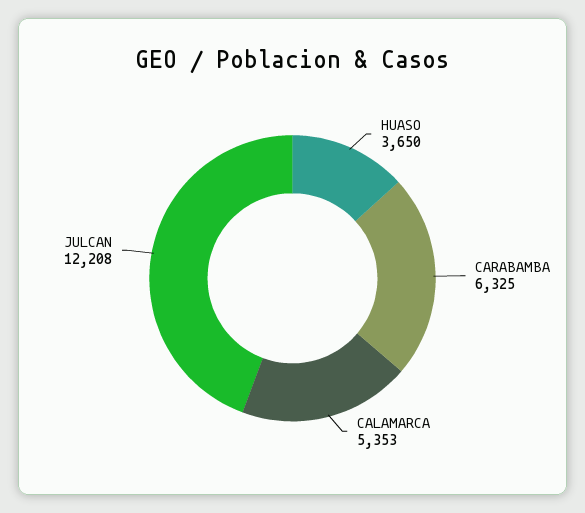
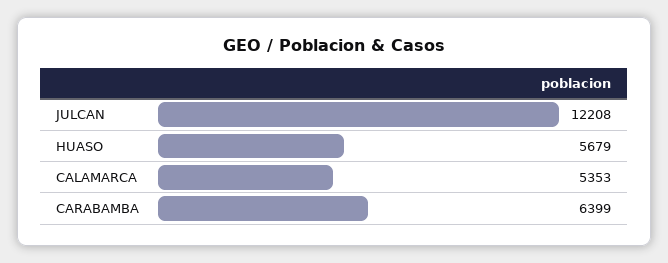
  {
-   "HUASO": 3650,
+   "HUASO": 5679,
-   "CARABAMBA": 6325,
+   "CARABAMBA": 6399,
    "CALAMARCA": 5353,
    "JULCAN": 12208
  }

